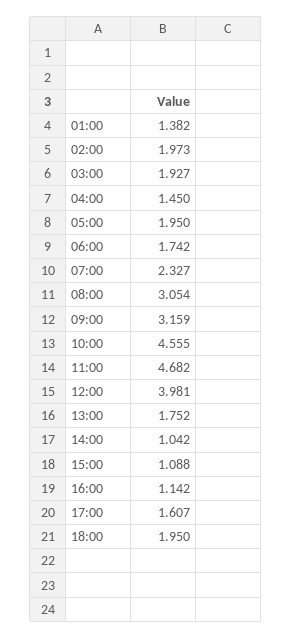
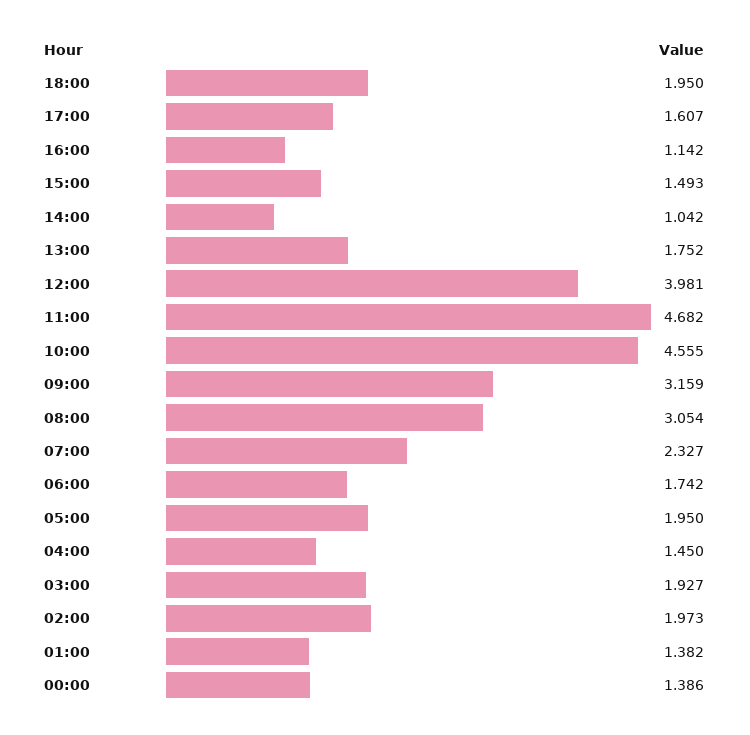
  {
    "01:00": 1.382,
    "02:00": 1.973,
    "03:00": 1.927,
    "04:00": 1.45,
    "05:00": 1.95,
    "06:00": 1.742,
    "07:00": 2.327,
    "08:00": 3.054,
    "09:00": 3.159,
    "10:00": 4.555,
    "11:00": 4.682,
    "12:00": 3.981,
    "13:00": 1.752,
    "14:00": 1.042,
-   "15:00": 1.088,
+   "15:00": 1.493,
    "16:00": 1.142,
    "17:00": 1.607,
-   "18:00": 1.95
+   "18:00": 1.95,
+   "00:00": 1.386
  }

